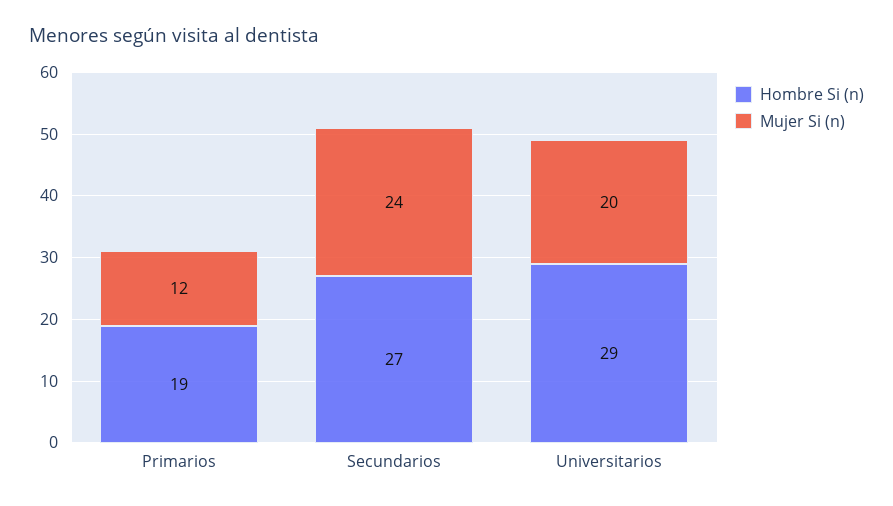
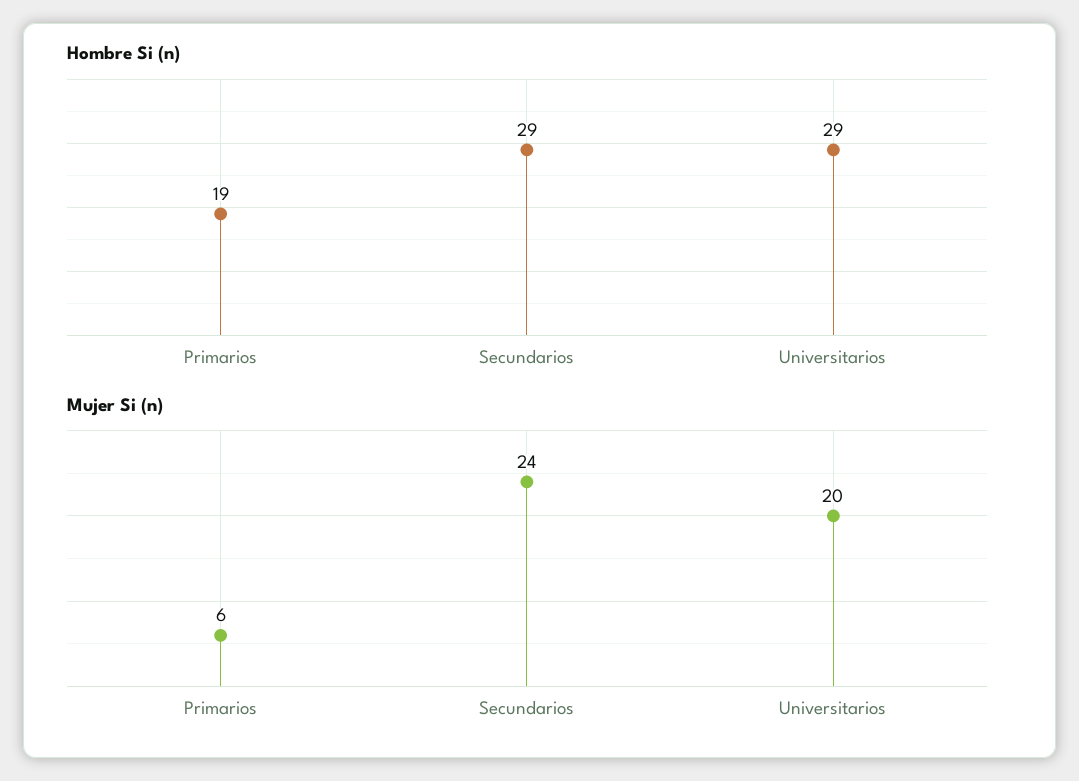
  {
    "Hombre Si (n)": {
      "Primarios": 19,
-     "Secundarios": 27,
+     "Secundarios": 29,
      "Universitarios": 29
    },
    "Mujer Si (n)": {
-     "Primarios": 12,
+     "Primarios": 6,
      "Secundarios": 24,
      "Universitarios": 20
    }
  }

